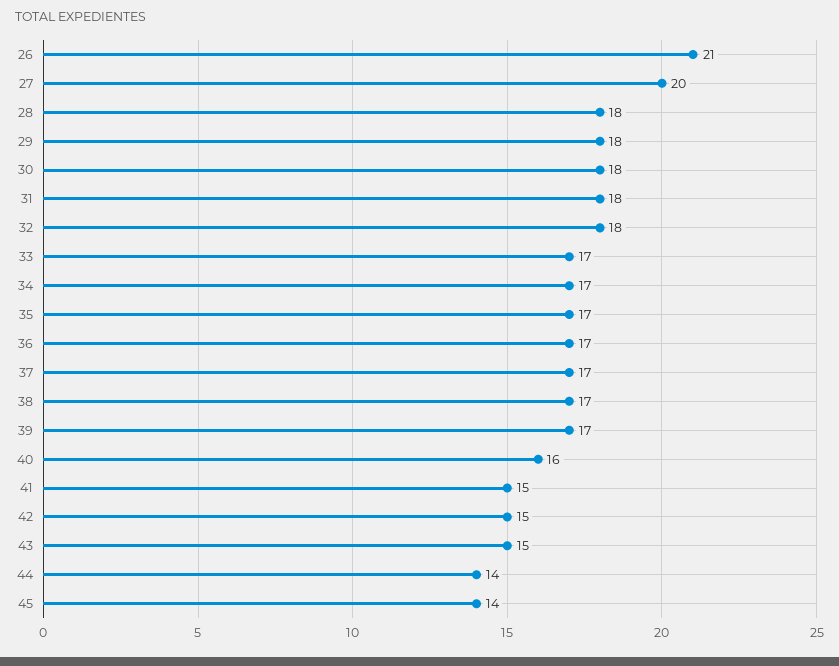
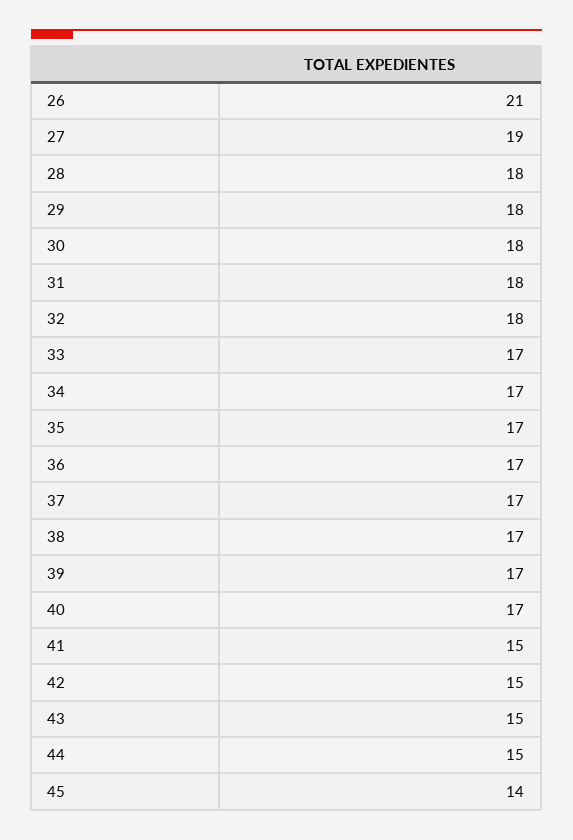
  {
    "26": 21,
-   "27": 20,
+   "27": 19,
    "28": 18,
    "29": 18,
    "30": 18,
    "31": 18,
    "32": 18,
    "33": 17,
    "34": 17,
    "35": 17,
    "36": 17,
    "37": 17,
    "38": 17,
    "39": 17,
-   "40": 16,
+   "40": 17,
    "41": 15,
    "42": 15,
    "43": 15,
-   "44": 14,
+   "44": 15,
    "45": 14
  }

